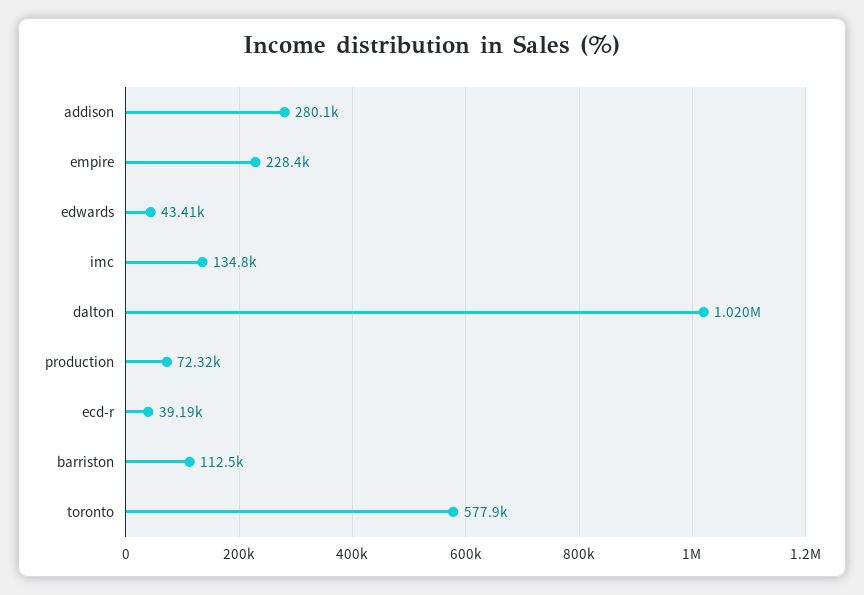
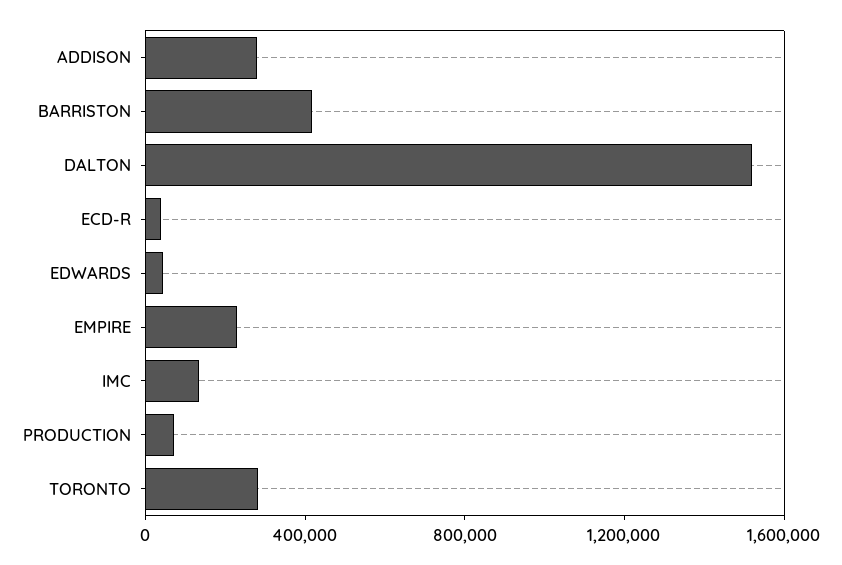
  {
    "addison": 280100,
    "empire": 228400,
    "edwards": 43410,
    "imc": 134800,
-   "dalton": 1020000,
+   "dalton": 1500000,
    "production": 72320,
    "ecd-r": 39190,
-   "barriston": 112500,
+   "barriston": 400000,
-   "toronto": 577900
+   "toronto": 300000
  }

